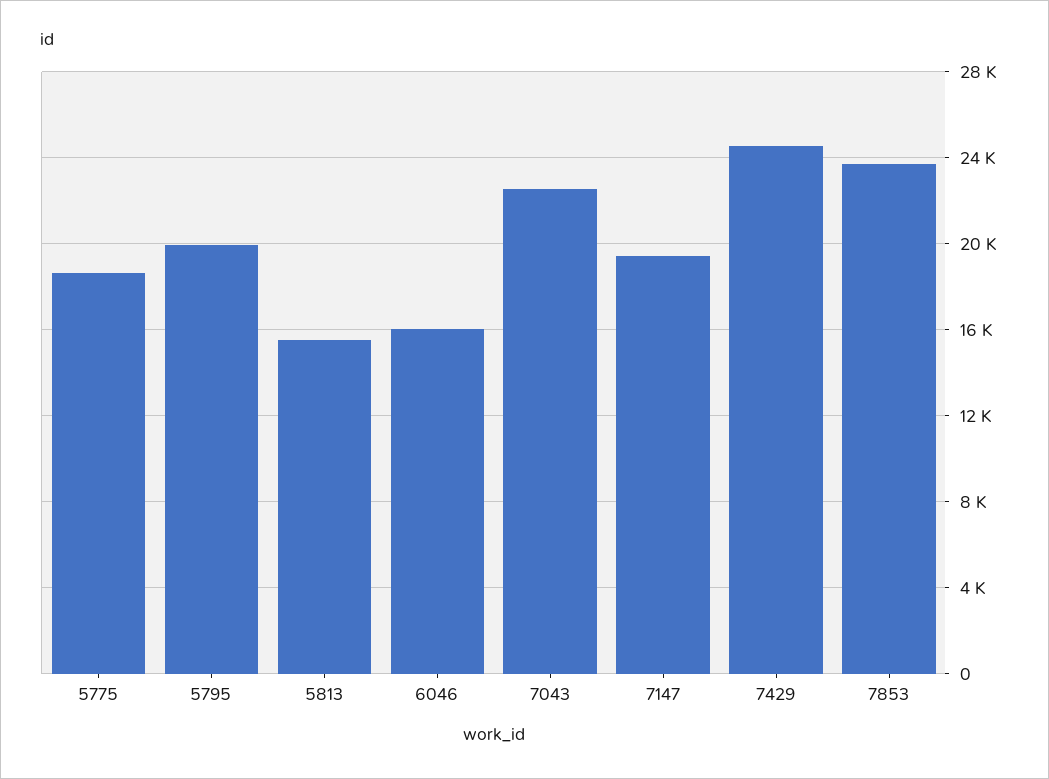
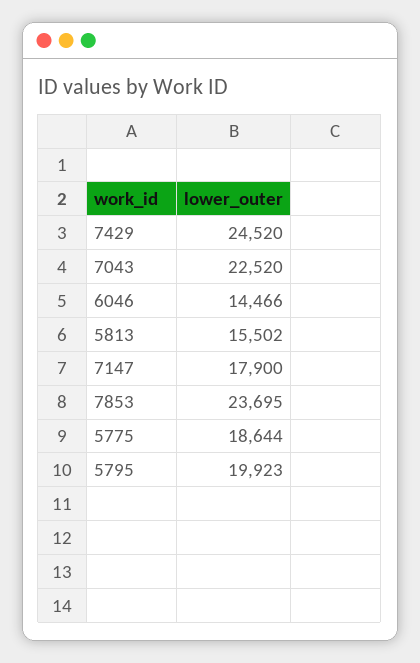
  {
    "5775": 18644,
    "5795": 19923,
    "5813": 15502,
-   "6046": 16000,
+   "6046": 14466,
    "7043": 22520,
-   "7147": 19500,
+   "7147": 17900,
    "7429": 24520,
    "7853": 23695
  }

